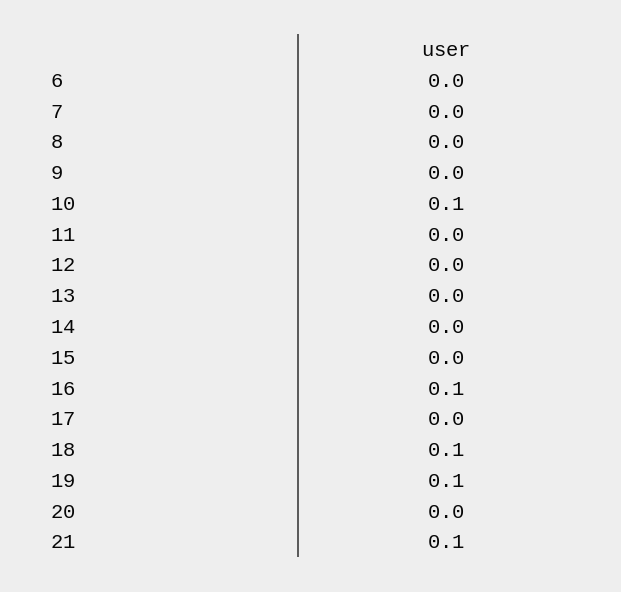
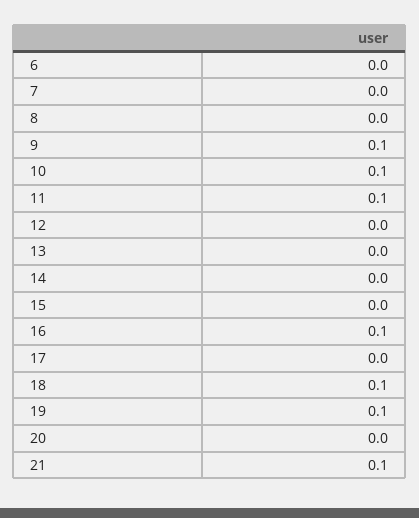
  {
    "6": 0,
    "7": 0,
    "8": 0,
-   "9": 0,
+   "9": 0.1,
    "10": 0.1,
-   "11": 0,
+   "11": 0.1,
    "12": 0,
    "13": 0,
    "14": 0,
    "15": 0,
    "16": 0.1,
    "17": 0,
    "18": 0.1,
    "19": 0.1,
    "20": 0,
    "21": 0.1
  }

